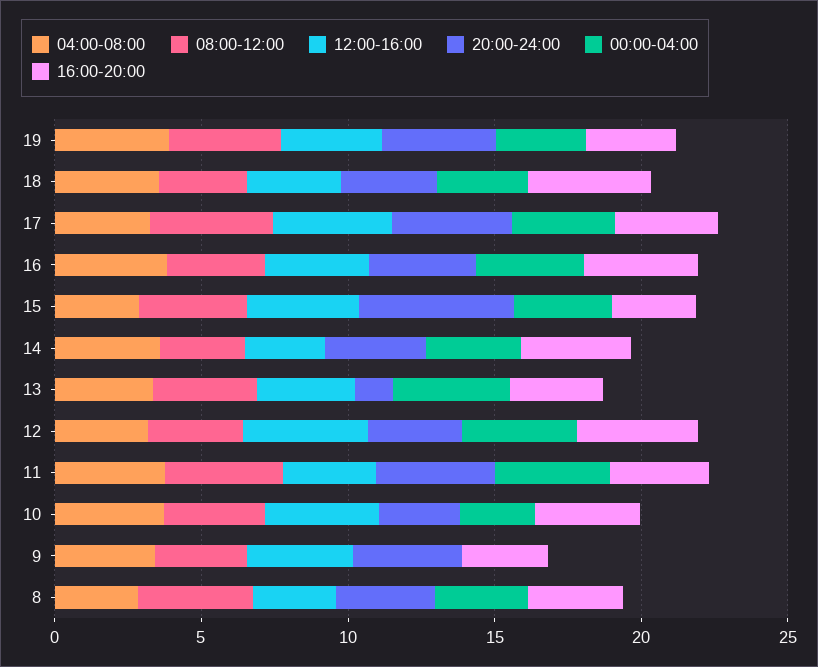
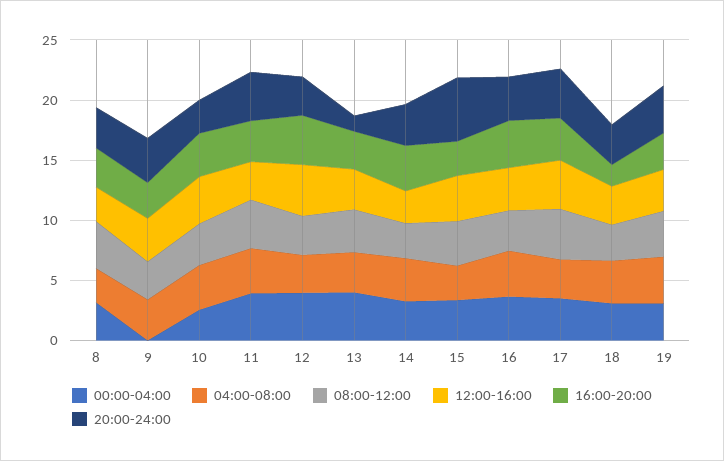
  {
    "04:00-08:00": {
      "19": 4,
      "18": 4,
      "17": 3,
      "16": 4,
      "15": 3,
      "14": 4,
      "13": 3,
      "12": 3,
      "11": 4,
      "10": 4,
      "9": 3,
      "8": 3
    },
    "08:00-12:00": {
      "19": 4,
      "18": 3,
      "17": 4,
      "16": 3,
      "15": 4,
      "14": 3,
      "13": 4,
      "12": 3,
      "11": 4,
      "10": 3,
      "9": 3,
      "8": 4
    },
    "12:00-16:00": {
      "19": 3,
      "18": 3,
      "17": 4,
      "16": 4,
      "15": 4,
      "14": 3,
      "13": 3,
      "12": 4,
      "11": 3,
      "10": 4,
      "9": 4,
      "8": 3
    },
    "20:00-24:00": {
      "19": 4,
      "18": 3,
      "17": 4,
      "16": 4,
      "15": 5,
      "14": 3,
      "13": 1,
      "12": 3,
      "11": 4,
      "10": 3,
      "9": 4,
      "8": 3
    },
    "00:00-04:00": {
      "19": 3,
      "18": 3,
      "17": 4,
      "16": 4,
      "15": 3,
      "14": 3,
      "13": 4,
      "12": 4,
      "11": 4,
      "10": 3,
      "9": 0,
      "8": 3
    },
    "16:00-20:00": {
      "19": 3,
-     "18": 4,
+     "18": 2,
      "17": 4,
      "16": 4,
      "15": 3,
      "14": 4,
      "13": 3,
      "12": 4,
      "11": 3,
      "10": 4,
      "9": 3,
      "8": 3
    }
  }

